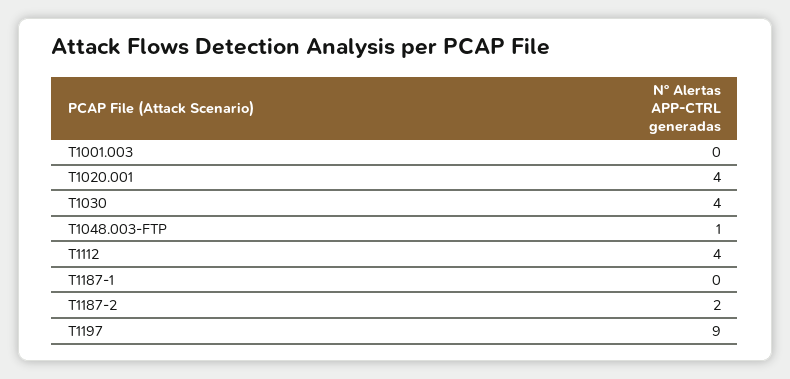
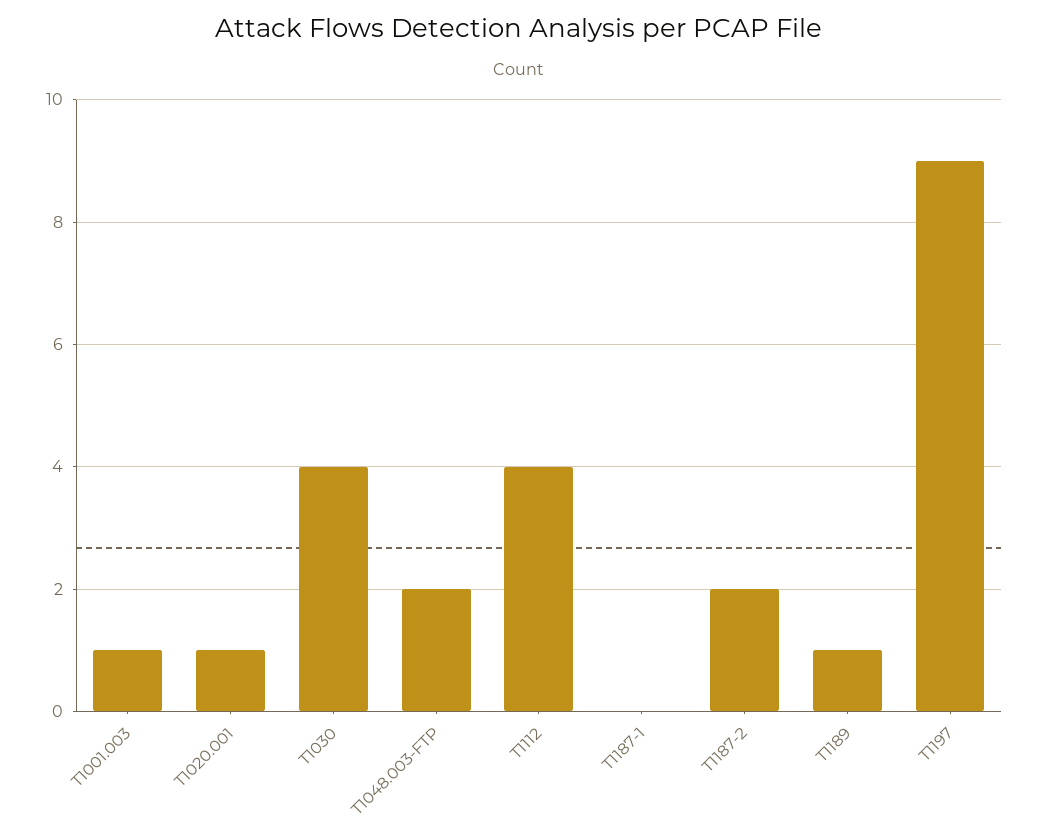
  {
-   "T1001.003": 0,
+   "T1001.003": 1,
-   "T1020.001": 4,
+   "T1020.001": 1,
    "T1030": 4,
-   "T1048.003-FTP": 1,
+   "T1048.003-FTP": 2,
    "T1112": 4,
    "T1187-1": 0,
    "T1187-2": 2,
-   "T1197": 9
+   "T1197": 9,
+   "T1189": 1
  }

